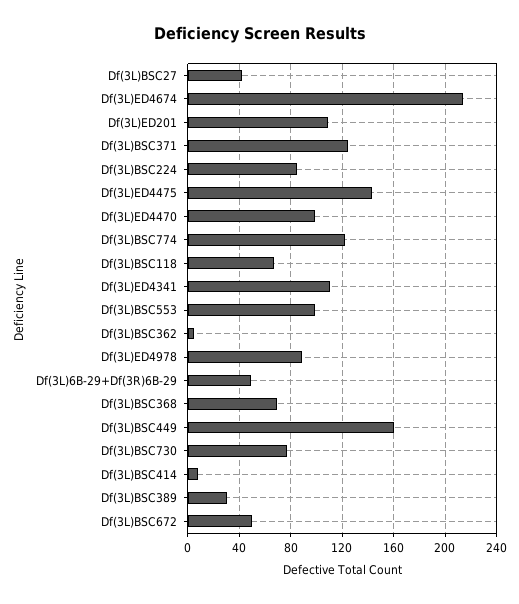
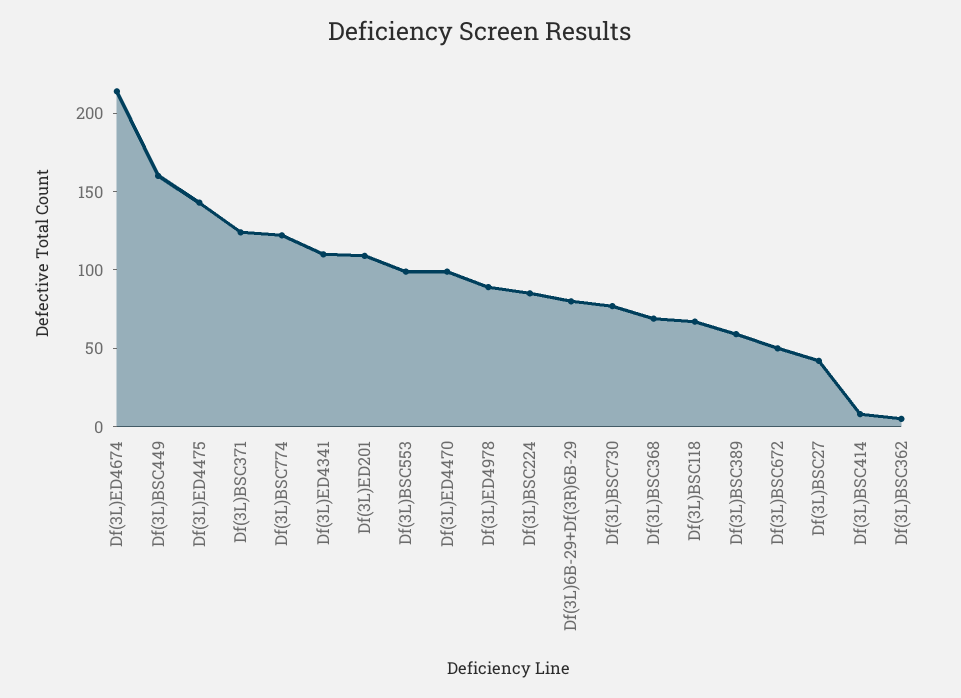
  {
    "Df(3L)BSC27": 40,
    "Df(3L)ED4674": 215,
    "Df(3L)ED201": 110,
    "Df(3L)BSC371": 125,
    "Df(3L)BSC224": 85,
    "Df(3L)ED4475": 145,
    "Df(3L)ED4470": 100,
    "Df(3L)BSC774": 120,
    "Df(3L)BSC118": 65,
    "Df(3L)ED4341": 110,
    "Df(3L)BSC553": 100,
    "Df(3L)BSC362": 5,
    "Df(3L)ED4978": 90,
-   "Df(3L)6B-29+Df(3R)6B-29": 50,
+   "Df(3L)6B-29+Df(3R)6B-29": 80,
    "Df(3L)BSC368": 70,
    "Df(3L)BSC449": 160,
    "Df(3L)BSC730": 75,
    "Df(3L)BSC414": 10,
-   "Df(3L)BSC389": 30,
+   "Df(3L)BSC389": 60,
    "Df(3L)BSC672": 50
  }

